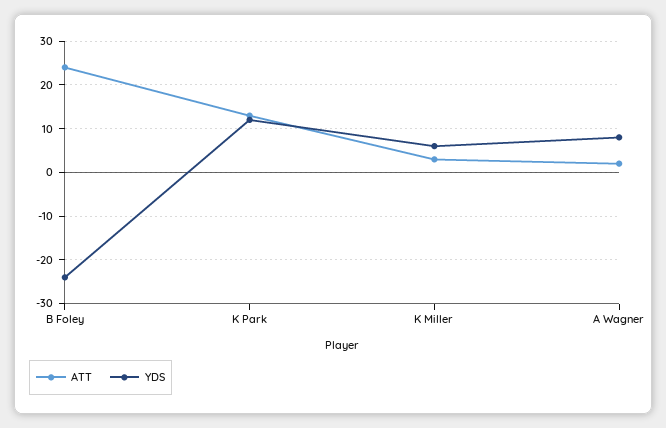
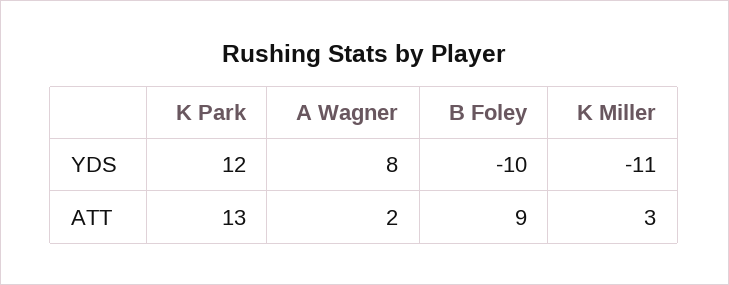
  {
    "ATT": {
-     "B Foley": 25,
+     "B Foley": 9,
      "K Park": 13,
      "K Miller": 3,
      "A Wagner": 2
    },
    "YDS": {
-     "B Foley": -25,
+     "B Foley": -10,
      "K Park": 12,
-     "K Miller": 5,
+     "K Miller": -11,
      "A Wagner": 8
    }
  }

